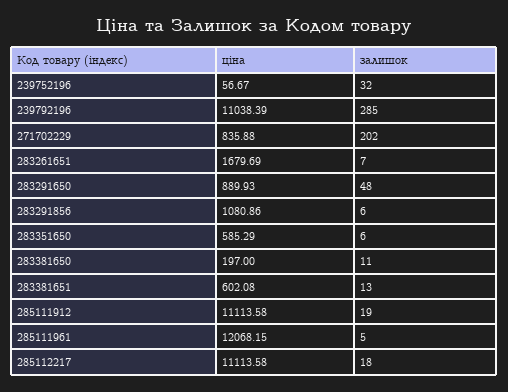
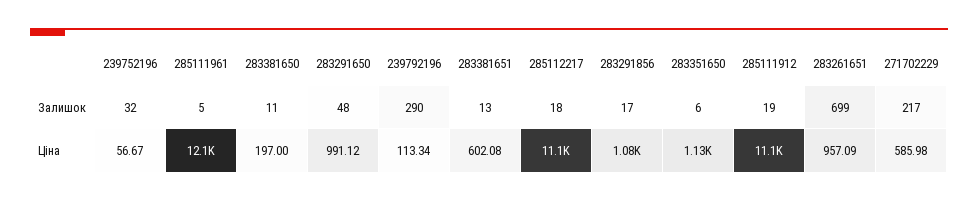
  {
    "ціна": {
      "239752196": 56.67,
-     "239792196": 11038.39,
+     "239792196": 113.34,
-     "271702229": 835.88,
+     "271702229": 585.98,
-     "283261651": 1679.69,
+     "283261651": 957.09,
-     "283291650": 889.93,
+     "283291650": 991.12,
      "283291856": 1080.86,
-     "283351650": 585.29,
+     "283351650": 1130,
      "283381650": 197,
      "283381651": 602.08,
      "285111912": 11113.58,
      "285111961": 12068.15,
      "285112217": 11113.58
    },
    "залишок": {
      "239752196": 32,
-     "239792196": 285,
+     "239792196": 290,
-     "271702229": 202,
+     "271702229": 217,
-     "283261651": 7,
+     "283261651": 699,
      "283291650": 48,
-     "283291856": 6,
+     "283291856": 17,
      "283351650": 6,
      "283381650": 11,
      "283381651": 13,
      "285111912": 19,
      "285111961": 5,
      "285112217": 18
    }
  }

